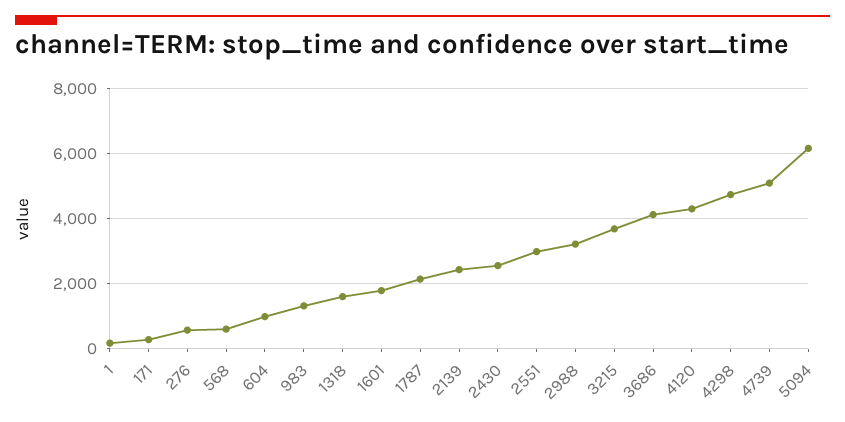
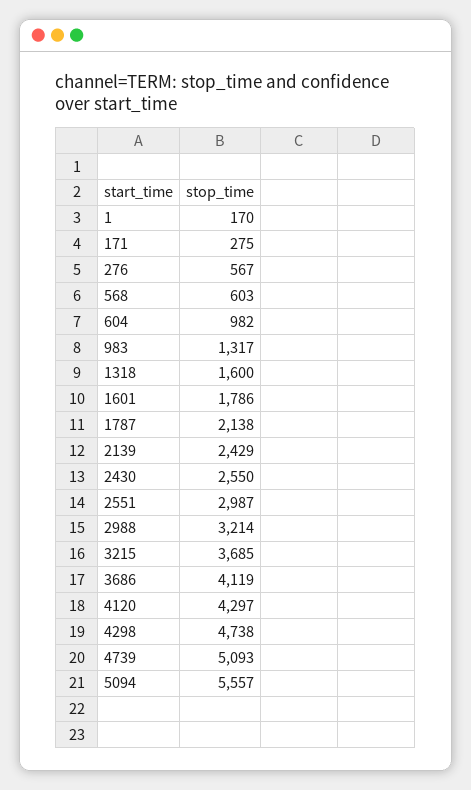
  {
    "1": 170,
    "171": 275,
    "276": 567,
    "568": 603,
    "604": 982,
    "983": 1317,
    "1318": 1600,
    "1601": 1786,
    "1787": 2138,
    "2139": 2429,
    "2430": 2550,
    "2551": 2987,
    "2988": 3214,
    "3215": 3685,
    "3686": 4119,
    "4120": 4297,
    "4298": 4738,
    "4739": 5093,
-   "5094": 6200
+   "5094": 5557
  }

